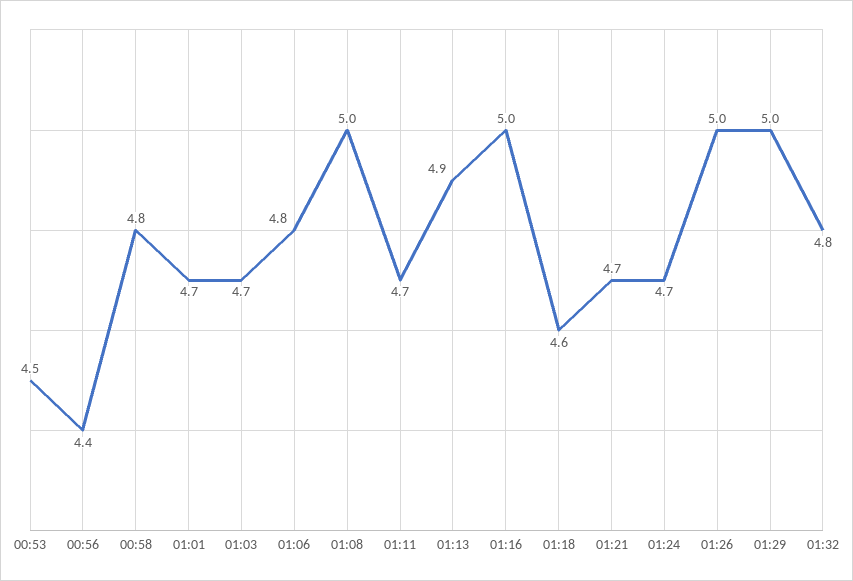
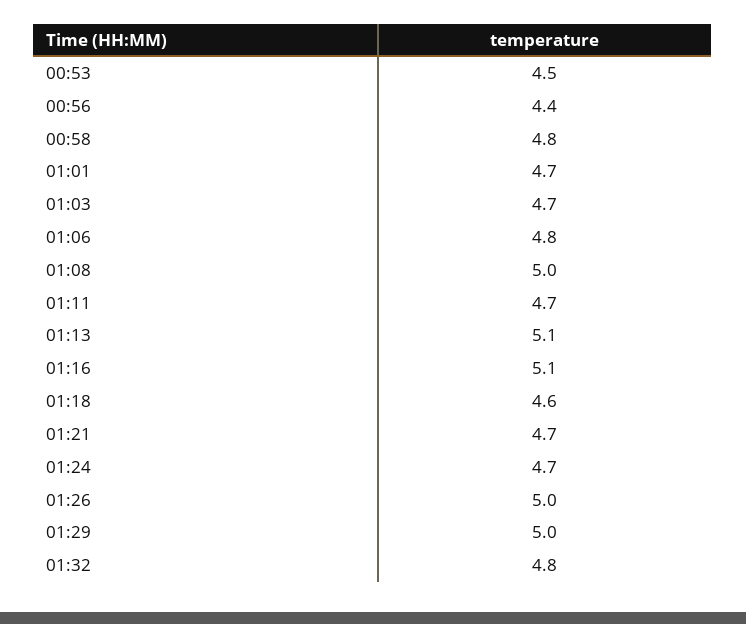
  {
    "00:53": 4.5,
    "00:56": 4.4,
    "00:58": 4.8,
    "01:01": 4.7,
    "01:03": 4.7,
    "01:06": 4.8,
    "01:08": 5,
    "01:11": 4.7,
-   "01:13": 4.9,
+   "01:13": 5.1,
-   "01:16": 5,
+   "01:16": 5.1,
    "01:18": 4.6,
    "01:21": 4.7,
    "01:24": 4.7,
    "01:26": 5,
    "01:29": 5,
    "01:32": 4.8
  }

